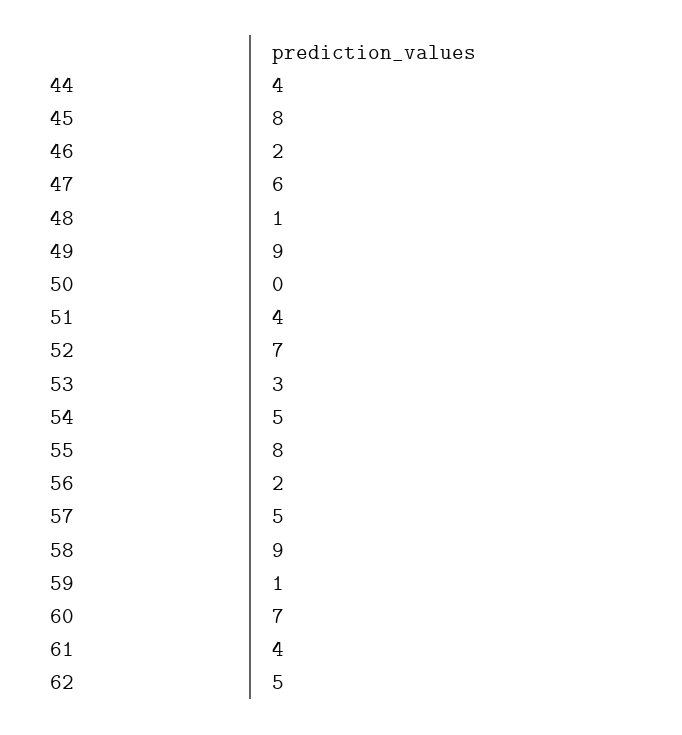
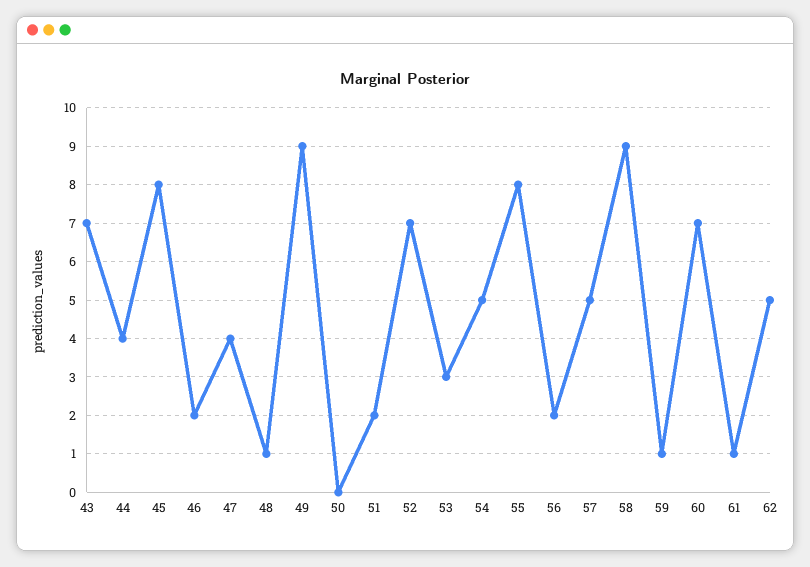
  {
    "44": 4,
    "45": 8,
    "46": 2,
-   "47": 6,
+   "47": 4,
    "48": 1,
    "49": 9,
    "50": 0,
-   "51": 4,
+   "51": 2,
    "52": 7,
    "53": 3,
    "54": 5,
    "55": 8,
    "56": 2,
    "57": 5,
    "58": 9,
    "59": 1,
    "60": 7,
-   "61": 4,
+   "61": 1,
-   "62": 5
+   "62": 5,
+   "43": 7
  }

